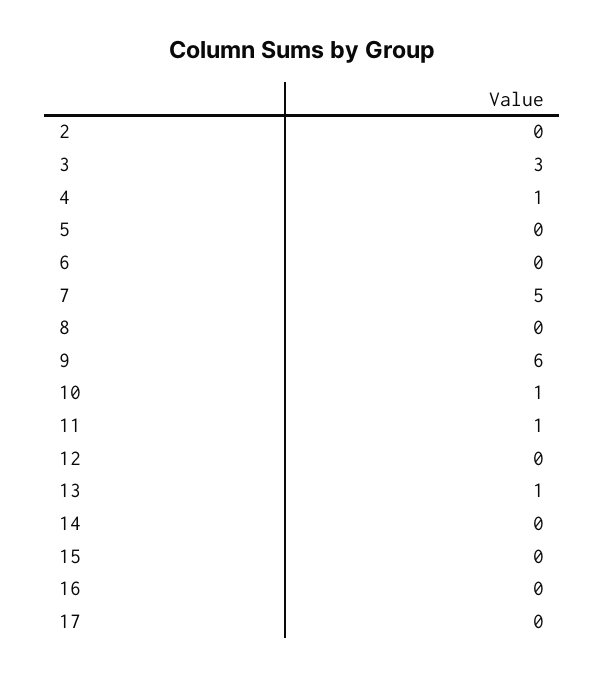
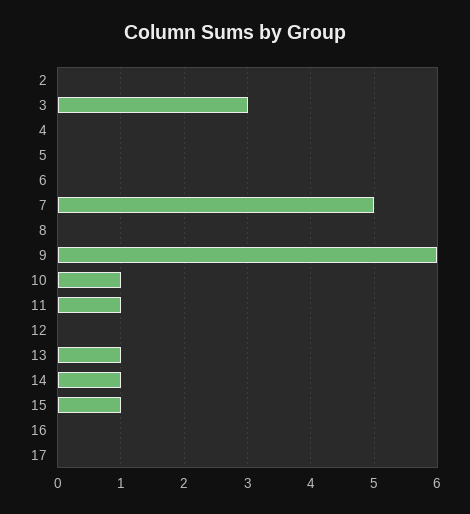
  {
    "2": 0,
    "3": 3,
-   "4": 1,
+   "4": 0,
    "5": 0,
    "6": 0,
    "7": 5,
    "8": 0,
    "9": 6,
    "10": 1,
    "11": 1,
    "12": 0,
    "13": 1,
-   "14": 0,
+   "14": 1,
-   "15": 0,
+   "15": 1,
    "16": 0,
    "17": 0
  }

